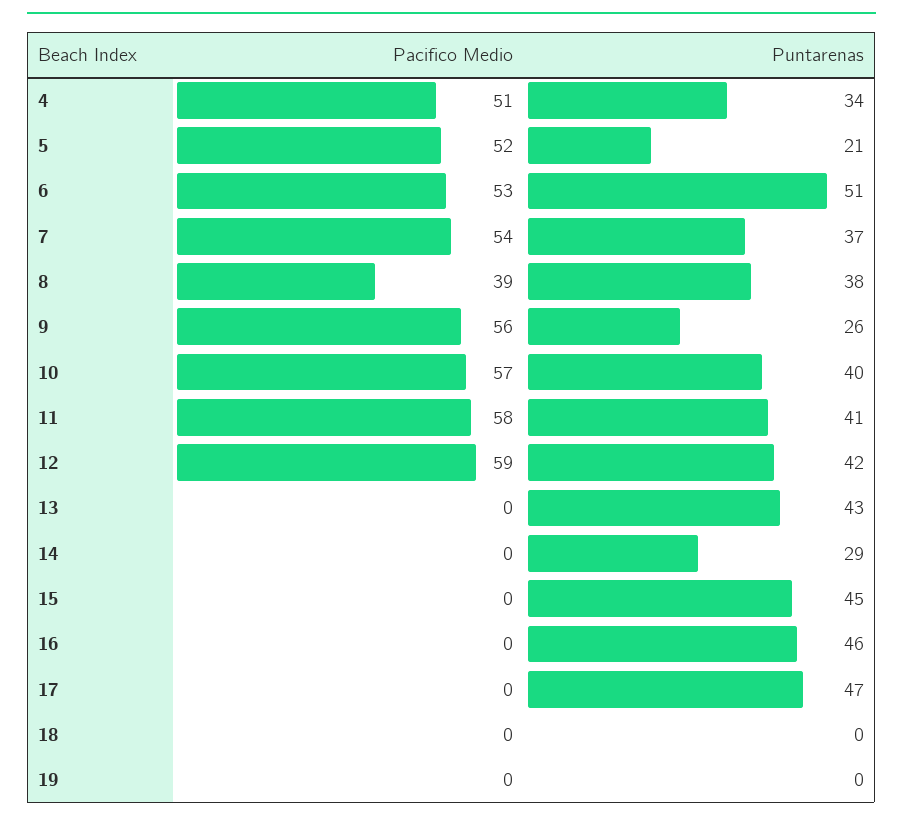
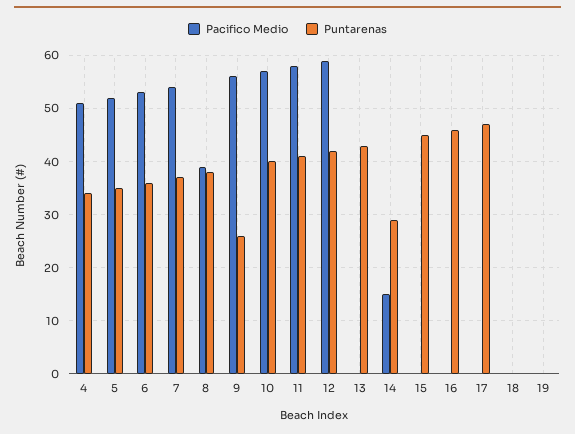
  {
    "Pacifico Medio": {
      "4": 51,
      "5": 52,
      "6": 53,
      "7": 54,
      "8": 39,
      "9": 56,
      "10": 57,
      "11": 58,
      "12": 59,
      "13": 0,
-     "14": 0,
+     "14": 15,
      "15": 0,
      "16": 0,
      "17": 0,
      "18": 0,
      "19": 0
    },
    "Puntarenas": {
      "4": 34,
-     "5": 21,
+     "5": 35,
-     "6": 51,
+     "6": 35,
      "7": 37,
      "8": 38,
      "9": 26,
      "10": 40,
      "11": 41,
      "12": 42,
      "13": 43,
      "14": 29,
      "15": 45,
      "16": 46,
      "17": 47,
      "18": 0,
      "19": 0
    }
  }

